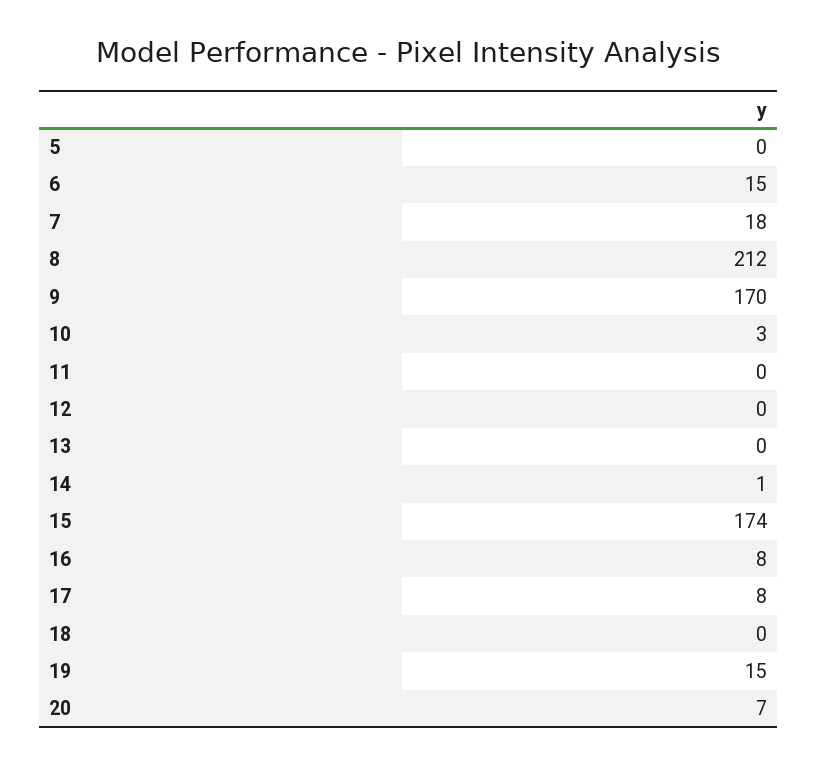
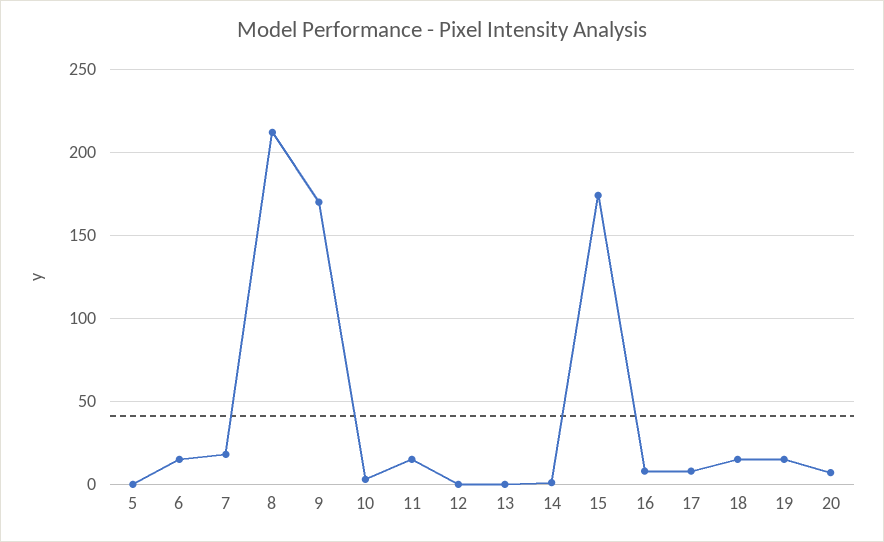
  {
    "5": 0,
    "6": 15,
    "7": 18,
    "8": 212,
    "9": 170,
    "10": 3,
-   "11": 0,
+   "11": 15,
    "12": 0,
    "13": 0,
    "14": 1,
    "15": 174,
    "16": 8,
    "17": 8,
-   "18": 0,
+   "18": 15,
    "19": 15,
    "20": 7
  }

